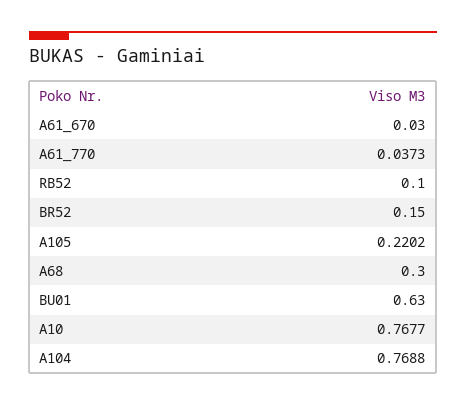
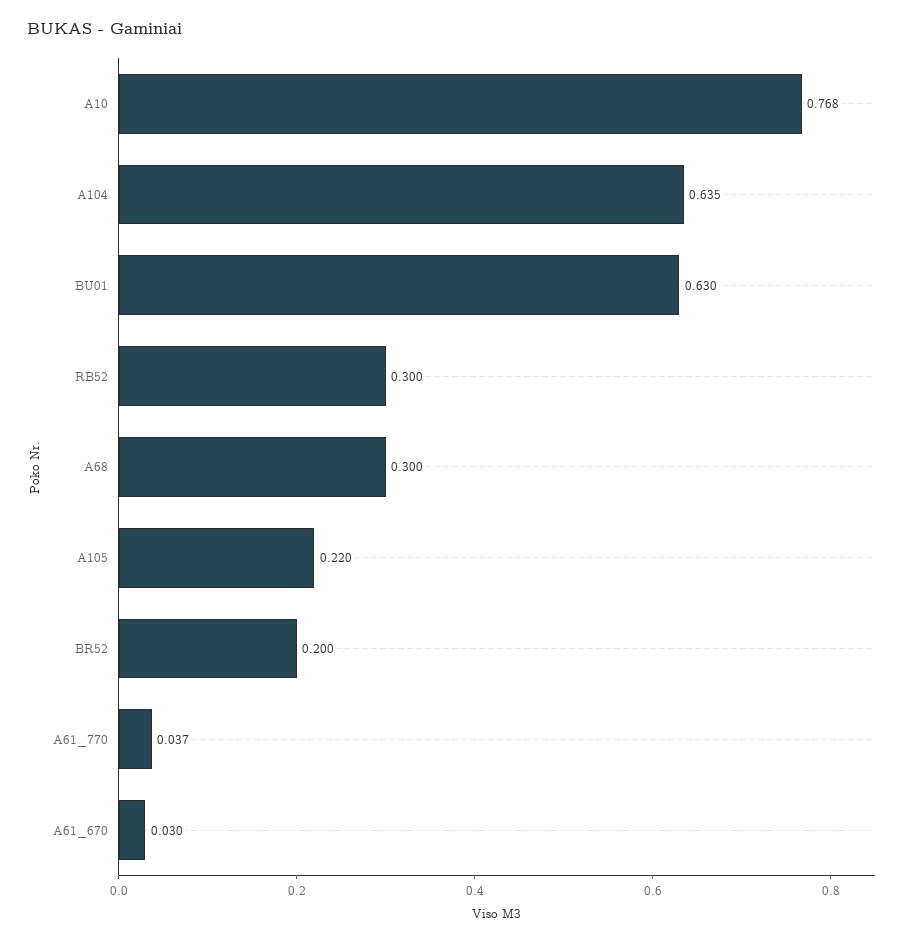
  {
    "A61_670": 0.03,
    "A61_770": 0.0373,
-   "RB52": 0.1,
+   "RB52": 0.3,
-   "BR52": 0.15,
+   "BR52": 0.2,
    "A105": 0.2202,
    "A68": 0.3,
    "BU01": 0.63,
    "A10": 0.7677,
-   "A104": 0.7688
+   "A104": 0.635
  }

